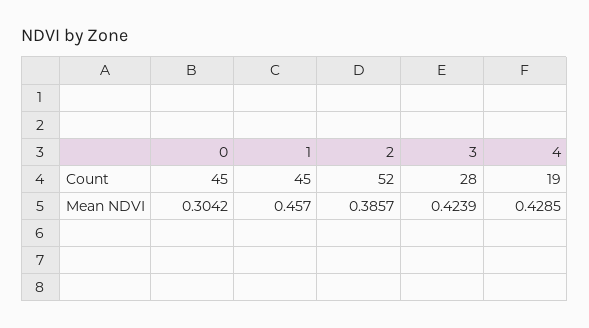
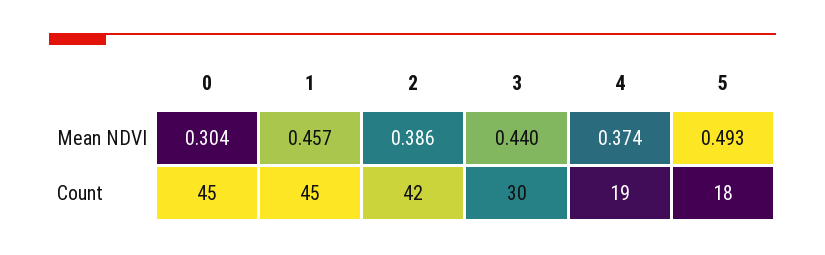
  {
    "0": {
      "Count": 45,
      "Mean NDVI": 0.3042
    },
    "1": {
      "Count": 45,
      "Mean NDVI": 0.457
    },
    "2": {
-     "Count": 52,
+     "Count": 42,
      "Mean NDVI": 0.3857
    },
    "3": {
-     "Count": 28,
+     "Count": 30,
-     "Mean NDVI": 0.4239
+     "Mean NDVI": 0.44
    },
    "4": {
      "Count": 19,
-     "Mean NDVI": 0.4285
+     "Mean NDVI": 0.374
-   }
+   },
+   "5": {
+     "Mean NDVI": 0.493,
+     "Count": 18
+   }
  }

